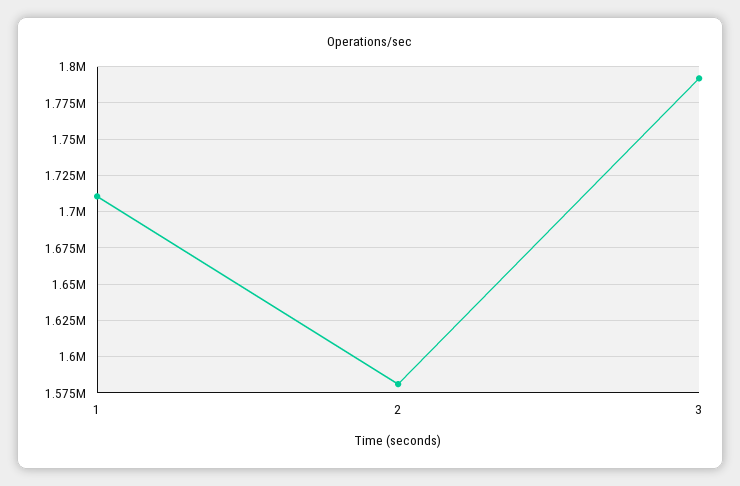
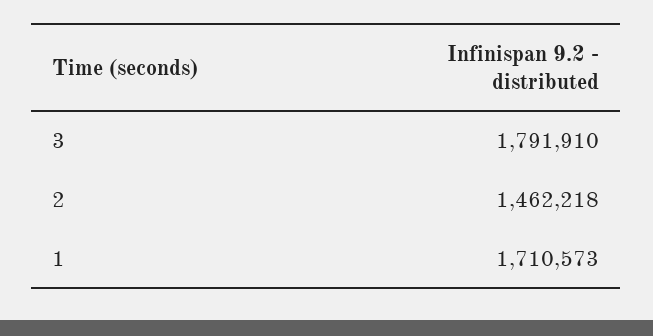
  {
    "1": 1710573,
-   "2": 1580000,
+   "2": 1462218,
    "3": 1791910
  }

